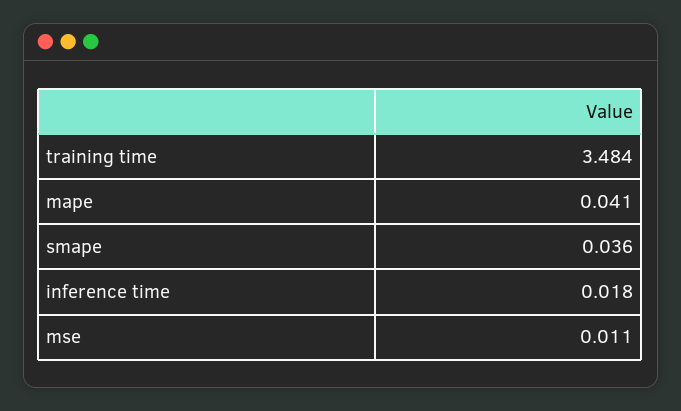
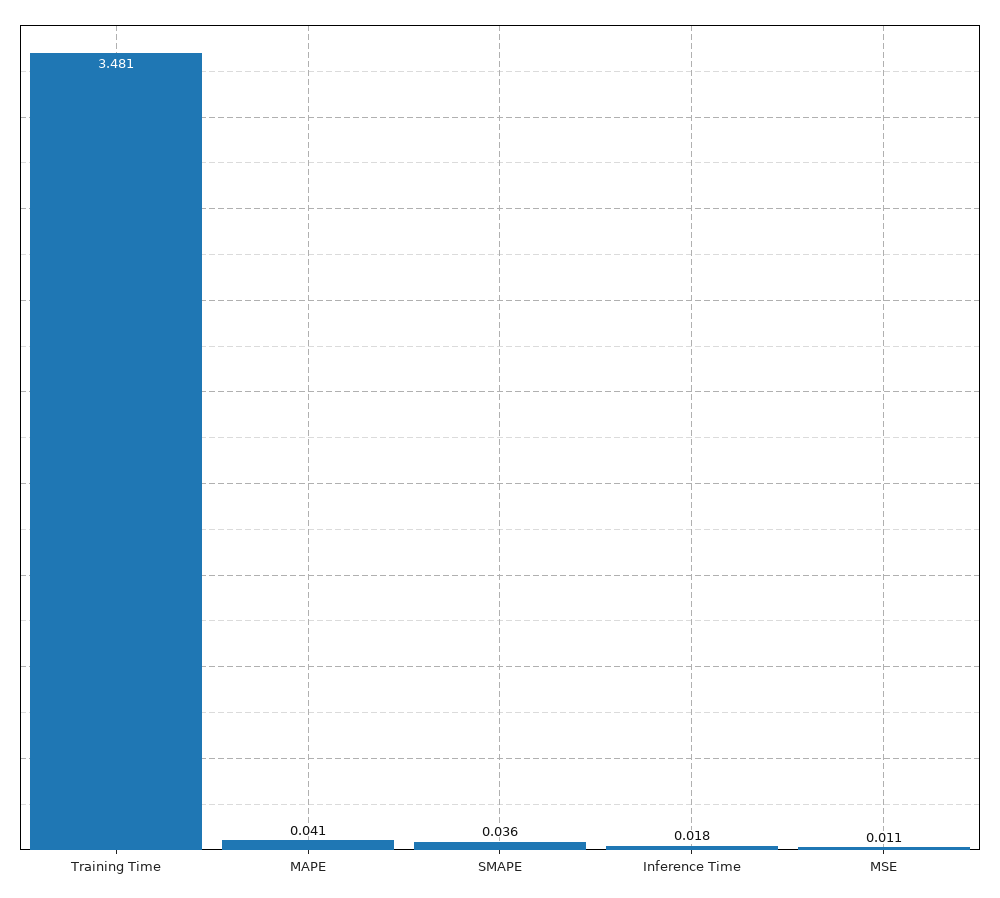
  {
-   "training time": 3.484,
+   "training time": 3.481,
    "mape": 0.041,
    "smape": 0.036,
    "inference time": 0.018,
    "mse": 0.011
  }

